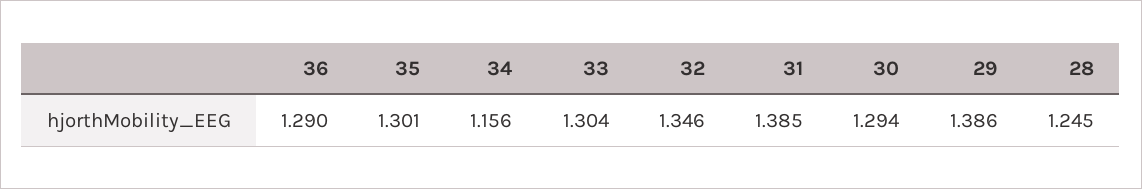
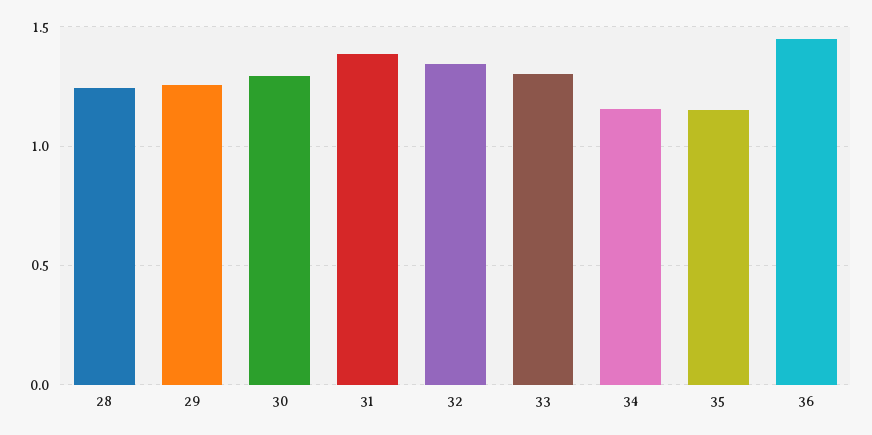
  {
-   "36": 1.29,
+   "36": 1.45,
-   "35": 1.301,
+   "35": 1.15,
    "34": 1.156,
    "33": 1.304,
    "32": 1.346,
    "31": 1.385,
    "30": 1.294,
-   "29": 1.386,
+   "29": 1.25,
    "28": 1.245
  }

